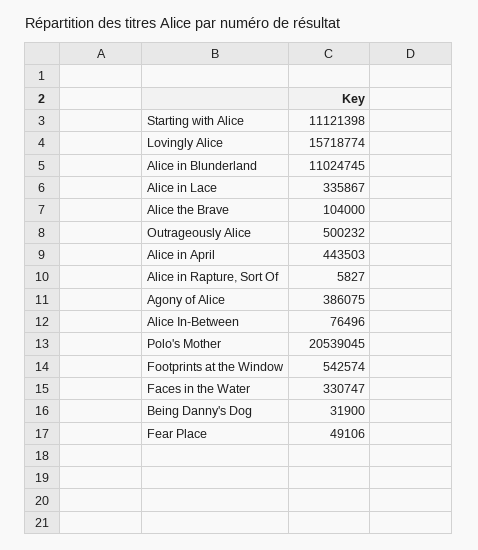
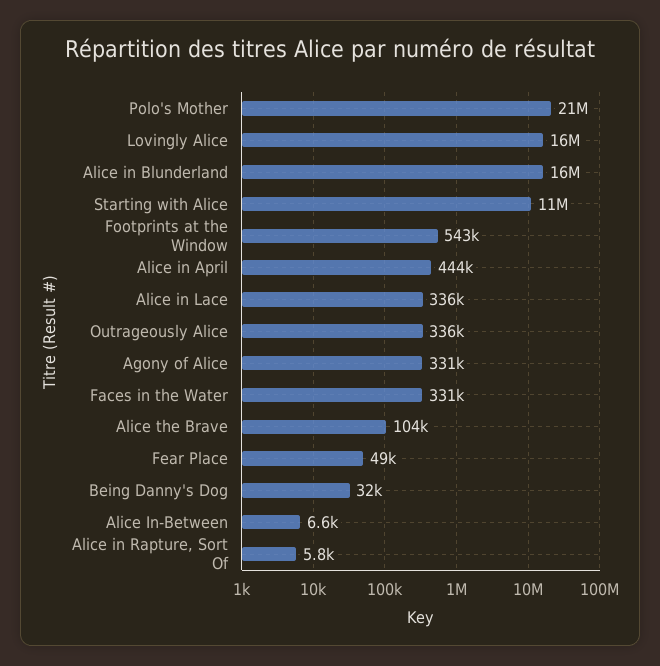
  {
    "Starting with Alice": 11121398,
    "Lovingly Alice": 15718774,
-   "Alice in Blunderland": 11024745,
+   "Alice in Blunderland": 16000000,
    "Alice in Lace": 335867,
    "Alice the Brave": 104000,
-   "Outrageously Alice": 500232,
+   "Outrageously Alice": 336000,
    "Alice in April": 443503,
    "Alice in Rapture, Sort Of": 5827,
-   "Agony of Alice": 386075,
+   "Agony of Alice": 331000,
-   "Alice In-Between": 76496,
+   "Alice In-Between": 6600,
    "Polo's Mother": 20539045,
    "Footprints at the Window": 542574,
    "Faces in the Water": 330747,
    "Being Danny's Dog": 31900,
    "Fear Place": 49106
  }

